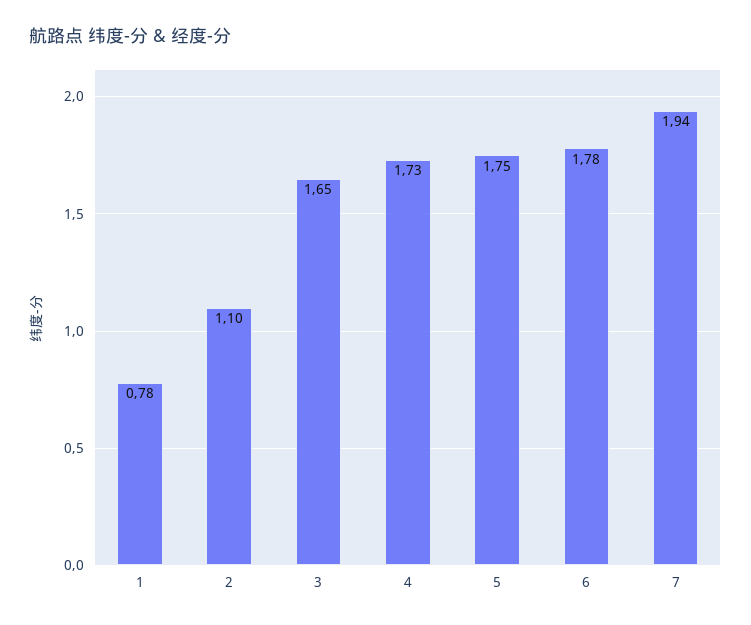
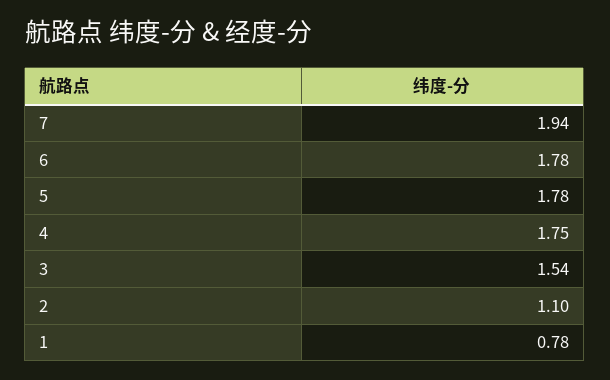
  {
    "1": 0.78,
    "2": 1.1,
-   "3": 1.65,
+   "3": 1.54,
-   "4": 1.73,
+   "4": 1.75,
-   "5": 1.75,
+   "5": 1.78,
    "6": 1.78,
    "7": 1.94
  }

